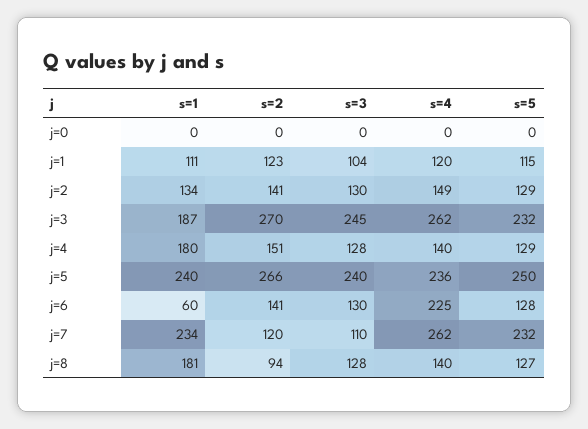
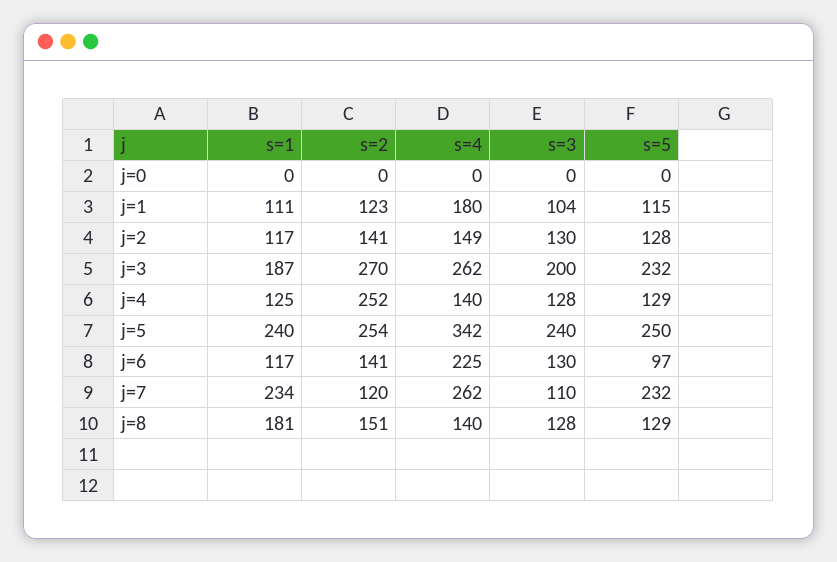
  {
    "s=1": {
      "j=0": 0,
      "j=1": 111,
-     "j=2": 134,
+     "j=2": 117,
      "j=3": 187,
-     "j=4": 180,
+     "j=4": 125,
      "j=5": 240,
-     "j=6": 60,
+     "j=6": 117,
      "j=7": 234,
      "j=8": 181
    },
    "s=2": {
      "j=0": 0,
      "j=1": 123,
      "j=2": 141,
      "j=3": 270,
-     "j=4": 151,
+     "j=4": 252,
-     "j=5": 266,
+     "j=5": 254,
      "j=6": 141,
      "j=7": 120,
-     "j=8": 94
+     "j=8": 151
    },
    "s=3": {
      "j=0": 0,
      "j=1": 104,
      "j=2": 130,
-     "j=3": 245,
+     "j=3": 200,
      "j=4": 128,
      "j=5": 240,
      "j=6": 130,
      "j=7": 110,
      "j=8": 128
    },
    "s=4": {
      "j=0": 0,
-     "j=1": 120,
+     "j=1": 180,
      "j=2": 149,
      "j=3": 262,
      "j=4": 140,
-     "j=5": 236,
+     "j=5": 342,
      "j=6": 225,
      "j=7": 262,
      "j=8": 140
    },
    "s=5": {
      "j=0": 0,
      "j=1": 115,
-     "j=2": 129,
+     "j=2": 128,
      "j=3": 232,
      "j=4": 129,
      "j=5": 250,
-     "j=6": 128,
+     "j=6": 97,
      "j=7": 232,
-     "j=8": 127
+     "j=8": 129
    }
  }

